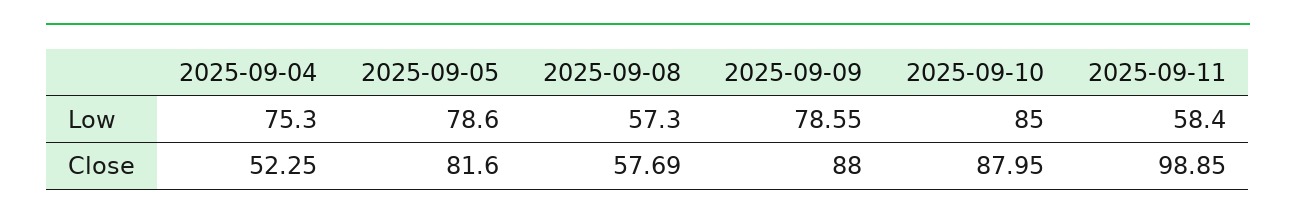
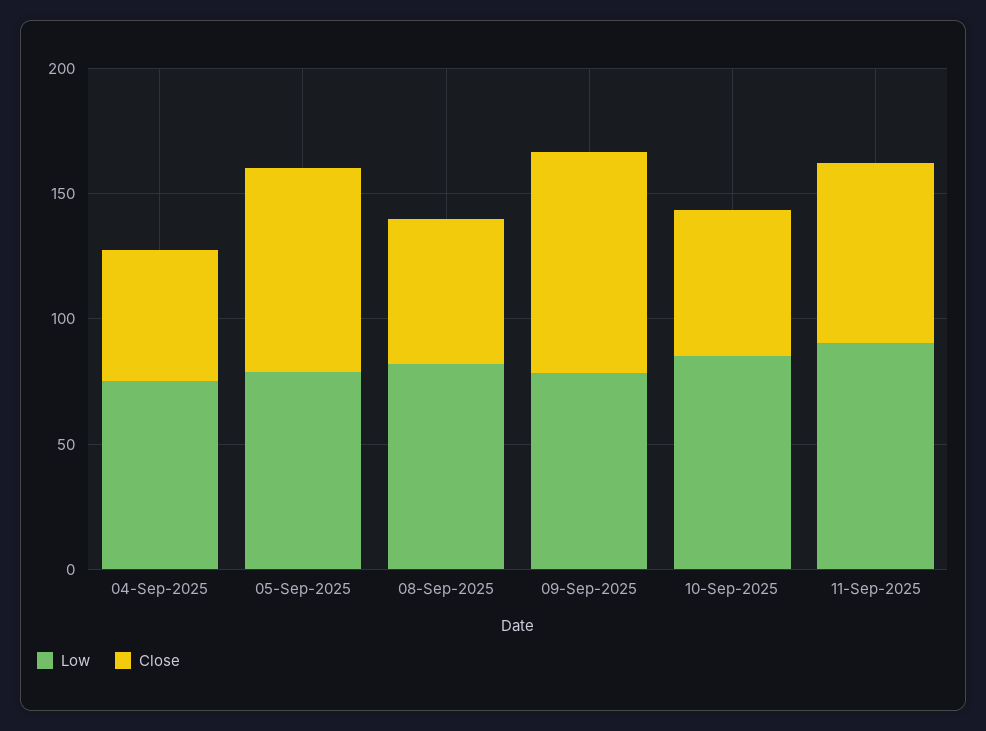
  {
    "Low": {
      "2025-09-04": 75.3,
      "2025-09-05": 78.6,
-     "2025-09-08": 57.3,
+     "2025-09-08": 80,
      "2025-09-09": 78.55,
      "2025-09-10": 85,
-     "2025-09-11": 58.4
+     "2025-09-11": 90
    },
    "Close": {
      "2025-09-04": 52.25,
      "2025-09-05": 81.6,
      "2025-09-08": 57.69,
      "2025-09-09": 88,
-     "2025-09-10": 87.95,
+     "2025-09-10": 60,
-     "2025-09-11": 98.85
+     "2025-09-11": 70
    }
  }

